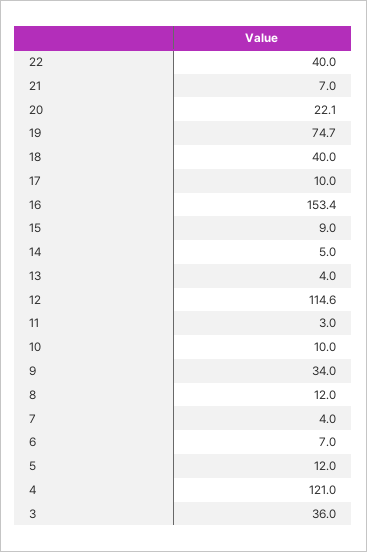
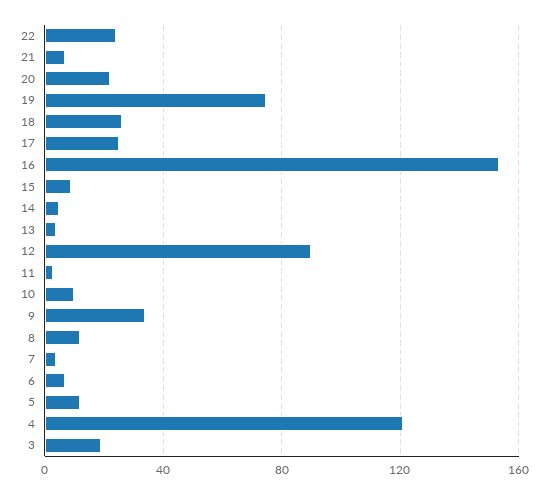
  {
-   "22": 40,
+   "22": 25,
    "21": 7,
    "20": 22.1,
    "19": 74.7,
-   "18": 40,
+   "18": 25,
-   "17": 10,
+   "17": 25,
    "16": 153.4,
    "15": 9,
    "14": 5,
    "13": 4,
-   "12": 114.6,
+   "12": 90,
    "11": 3,
    "10": 10,
    "9": 34,
    "8": 12,
    "7": 4,
    "6": 7,
    "5": 12,
    "4": 121,
-   "3": 36
+   "3": 20
  }

